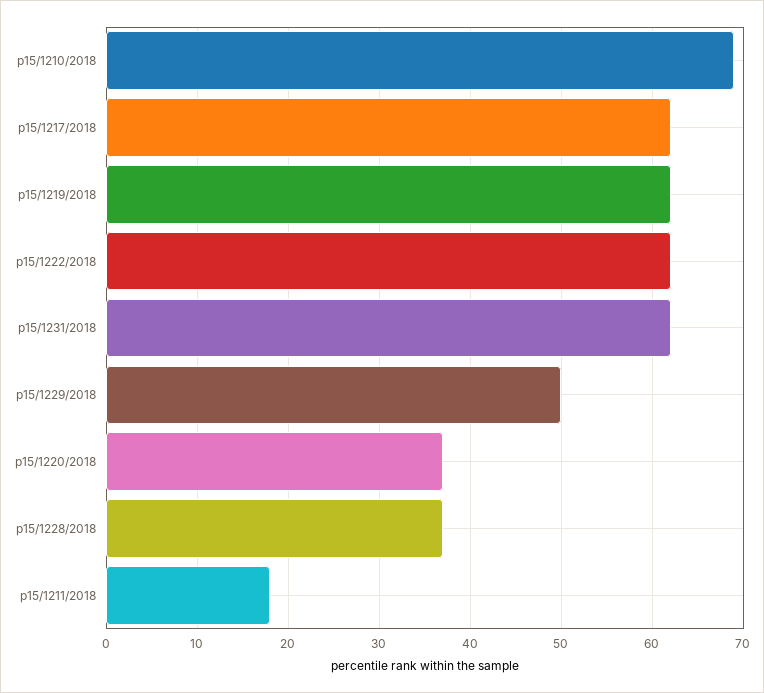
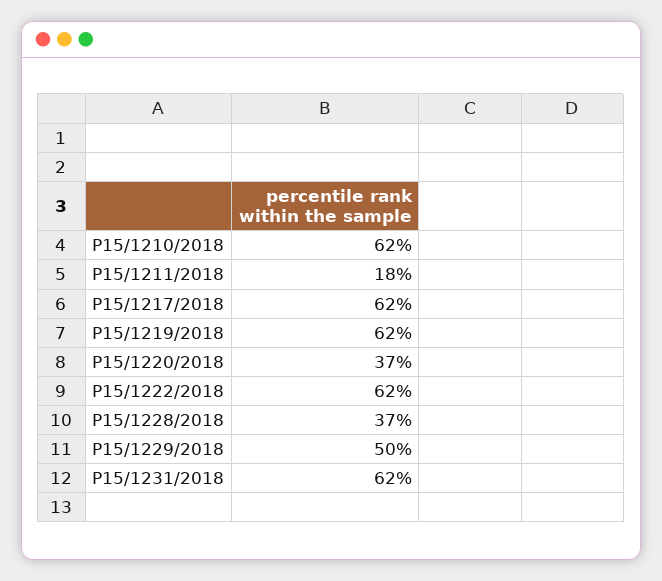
  {
-   "p15/1210/2018": 69,
+   "p15/1210/2018": 62,
    "p15/1217/2018": 62,
    "p15/1219/2018": 62,
    "p15/1222/2018": 62,
    "p15/1231/2018": 62,
    "p15/1229/2018": 50,
    "p15/1220/2018": 37,
    "p15/1228/2018": 37,
    "p15/1211/2018": 18
  }

